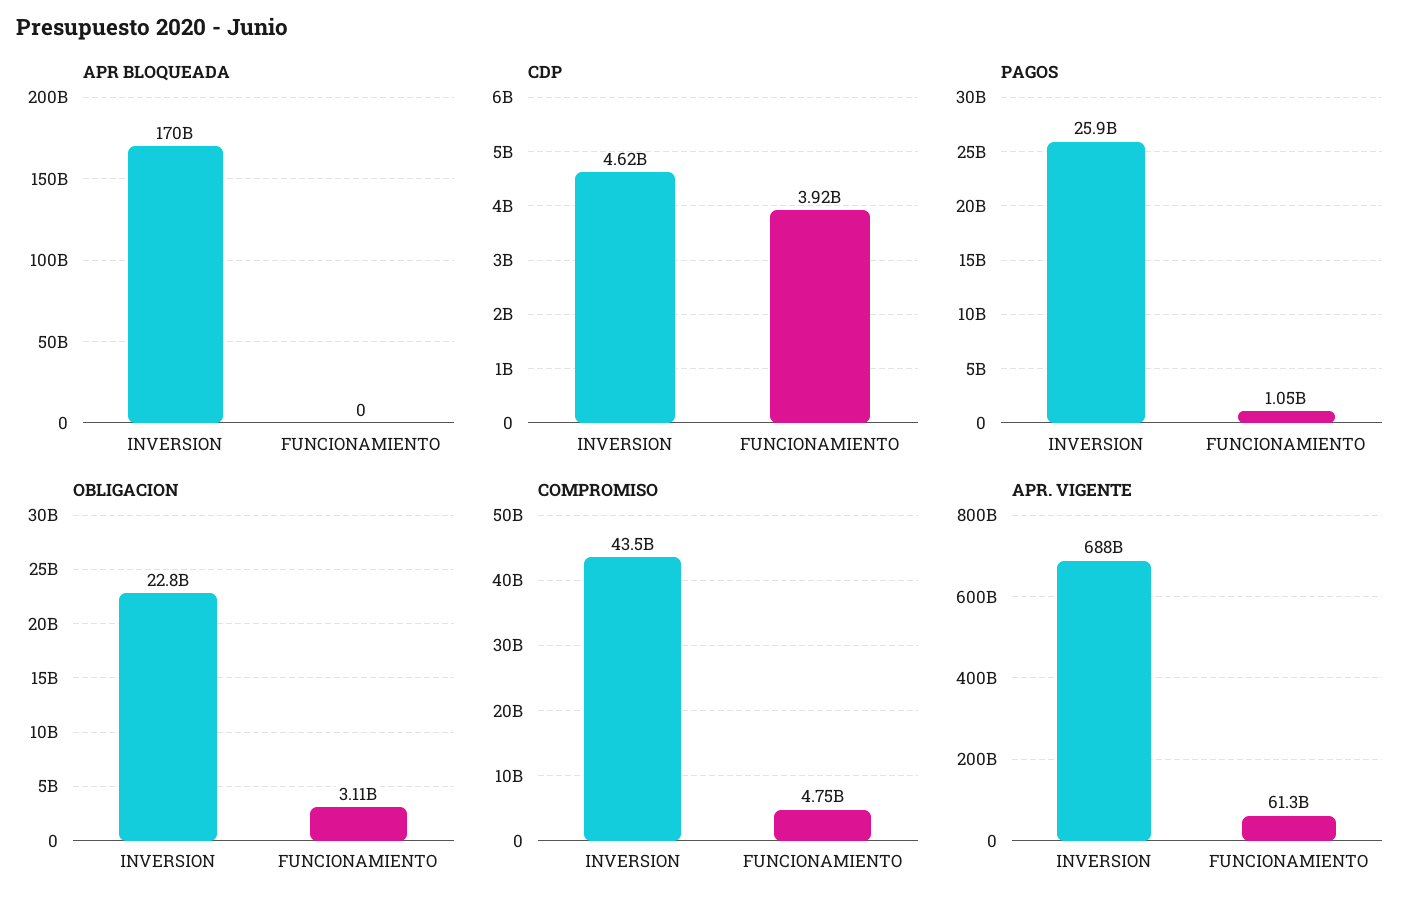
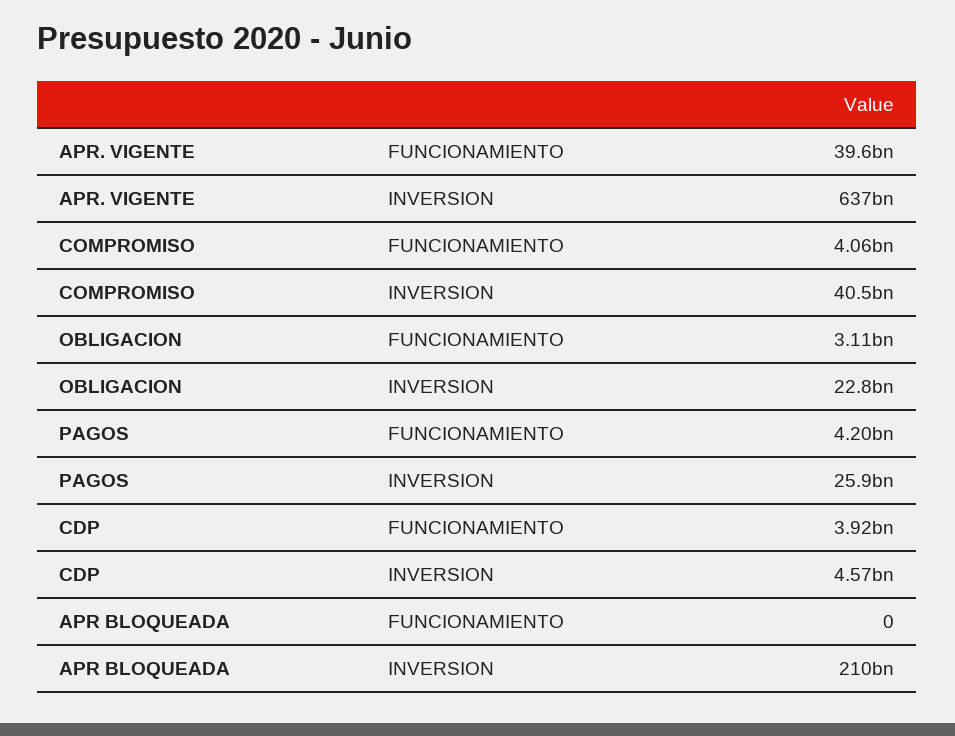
  {
    "APR BLOQUEADA": {
-     "INVERSION": 170000000000,
+     "INVERSION": 210000000000,
      "FUNCIONAMIENTO": 0
    },
    "CDP": {
-     "INVERSION": 4620000000,
+     "INVERSION": 4570000000,
      "FUNCIONAMIENTO": 3920000000
    },
    "PAGOS": {
      "INVERSION": 25900000000,
-     "FUNCIONAMIENTO": 1050000000
+     "FUNCIONAMIENTO": 4200000000
    },
    "OBLIGACION": {
      "INVERSION": 22800000000,
      "FUNCIONAMIENTO": 3110000000
    },
    "COMPROMISO": {
-     "INVERSION": 43500000000,
+     "INVERSION": 40500000000,
-     "FUNCIONAMIENTO": 4750000000
+     "FUNCIONAMIENTO": 4060000000
    },
    "APR. VIGENTE": {
-     "INVERSION": 688000000000,
+     "INVERSION": 637000000000,
-     "FUNCIONAMIENTO": 61300000000
+     "FUNCIONAMIENTO": 39600000000
    }
  }

